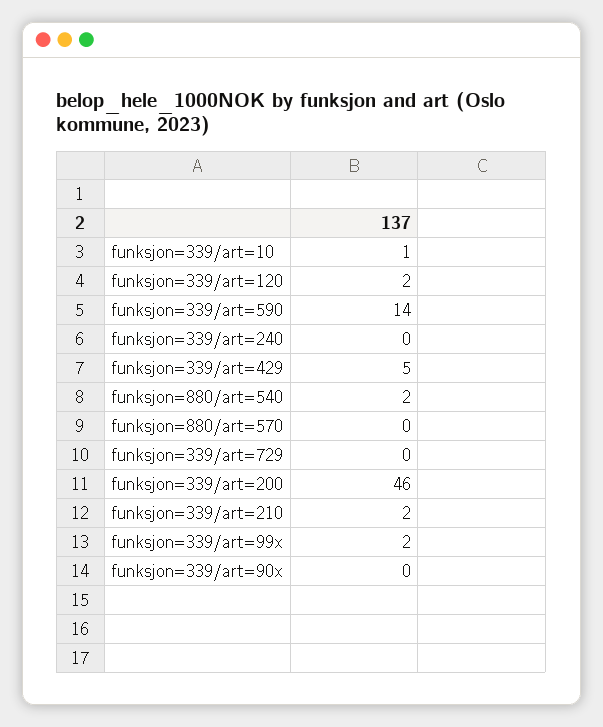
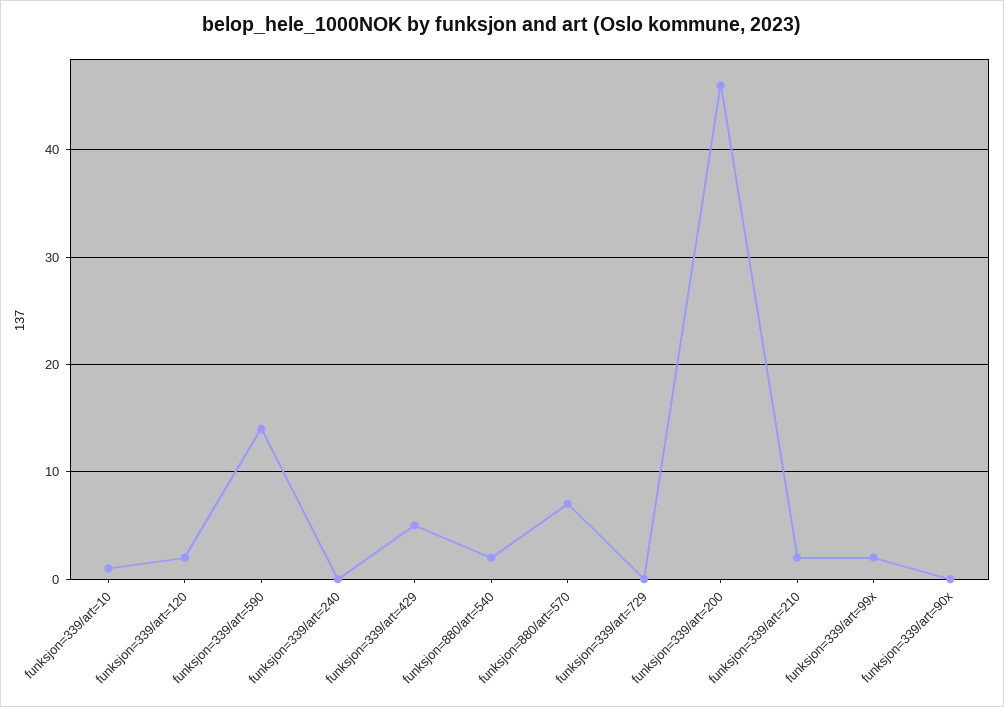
  {
    "funksjon=339/art=10": 1,
    "funksjon=339/art=120": 2,
    "funksjon=339/art=590": 14,
    "funksjon=339/art=240": 0,
    "funksjon=339/art=429": 5,
    "funksjon=880/art=540": 2,
-   "funksjon=880/art=570": 0,
+   "funksjon=880/art=570": 7,
    "funksjon=339/art=729": 0,
    "funksjon=339/art=200": 46,
    "funksjon=339/art=210": 2,
    "funksjon=339/art=99x": 2,
    "funksjon=339/art=90x": 0
  }

